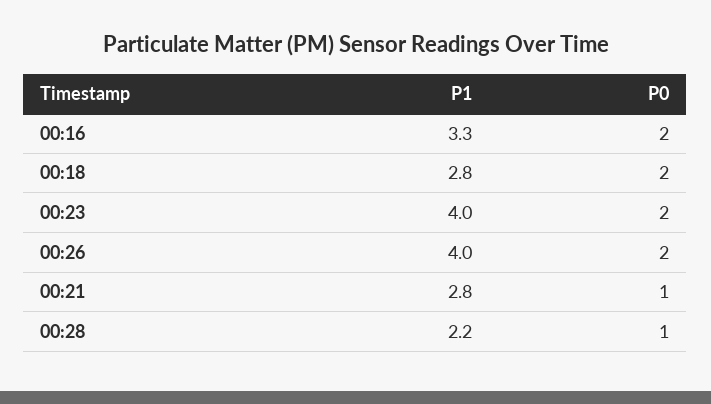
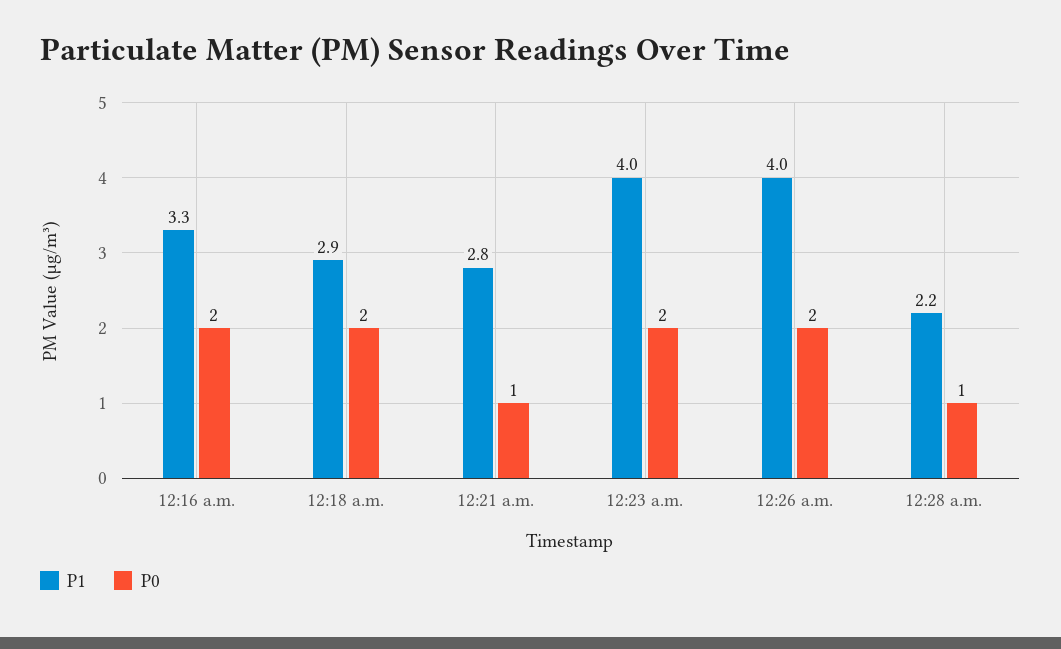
  {
    "P1": {
      "00:16": 3.3,
-     "00:18": 2.8,
+     "00:18": 2.9,
      "00:23": 4,
      "00:26": 4,
      "00:21": 2.8,
      "00:28": 2.2
    },
    "P0": {
      "00:16": 2,
      "00:18": 2,
      "00:23": 2,
      "00:26": 2,
      "00:21": 1,
      "00:28": 1
    }
  }

